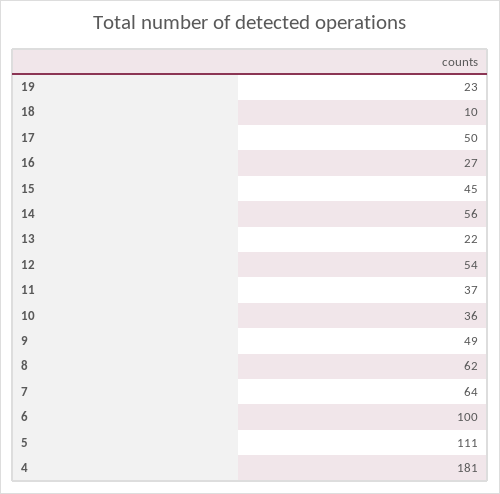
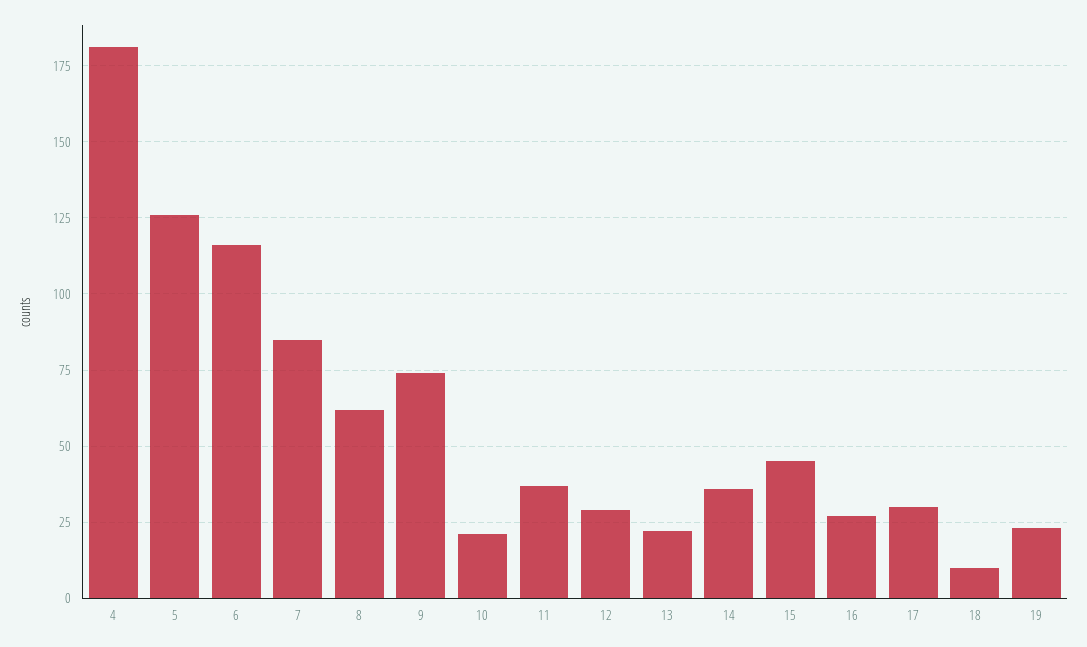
  {
    "19": 23,
    "18": 10,
-   "17": 50,
+   "17": 30,
    "16": 27,
    "15": 45,
-   "14": 56,
+   "14": 35,
    "13": 22,
-   "12": 54,
+   "12": 30,
    "11": 37,
-   "10": 36,
+   "10": 20,
-   "9": 49,
+   "9": 75,
    "8": 62,
-   "7": 64,
+   "7": 85,
-   "6": 100,
+   "6": 115,
-   "5": 111,
+   "5": 125,
    "4": 181
  }

